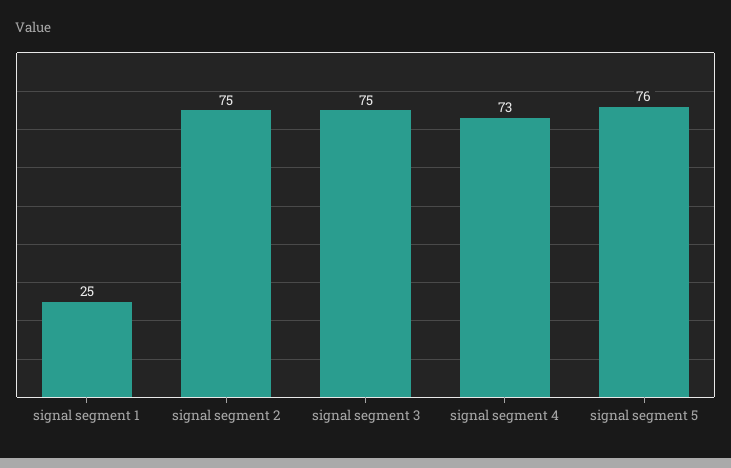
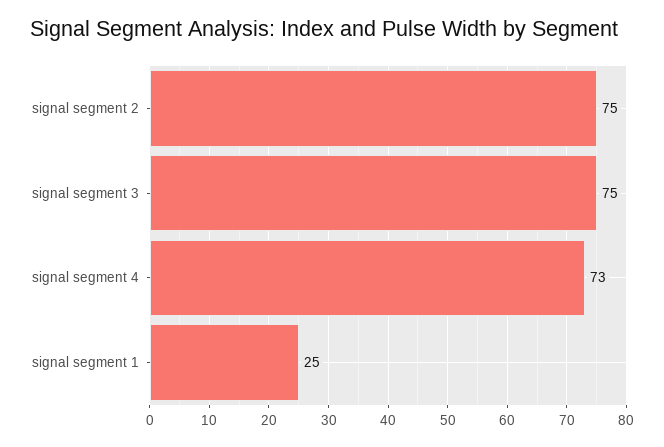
  {
    "signal segment 1": 25,
    "signal segment 2": 75,
    "signal segment 3": 75,
-   "signal segment 4": 73,
+   "signal segment 4": 73
-   "signal segment 5": 76
  }

